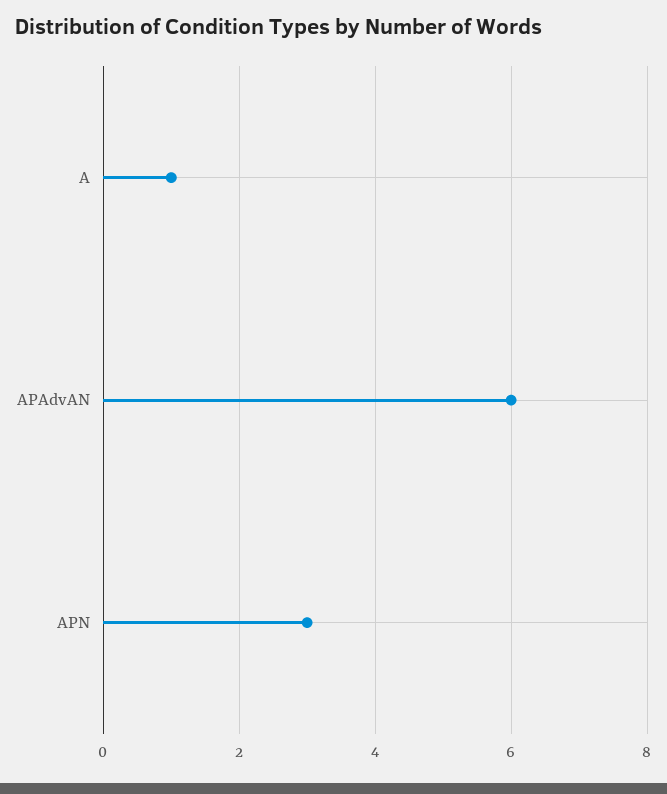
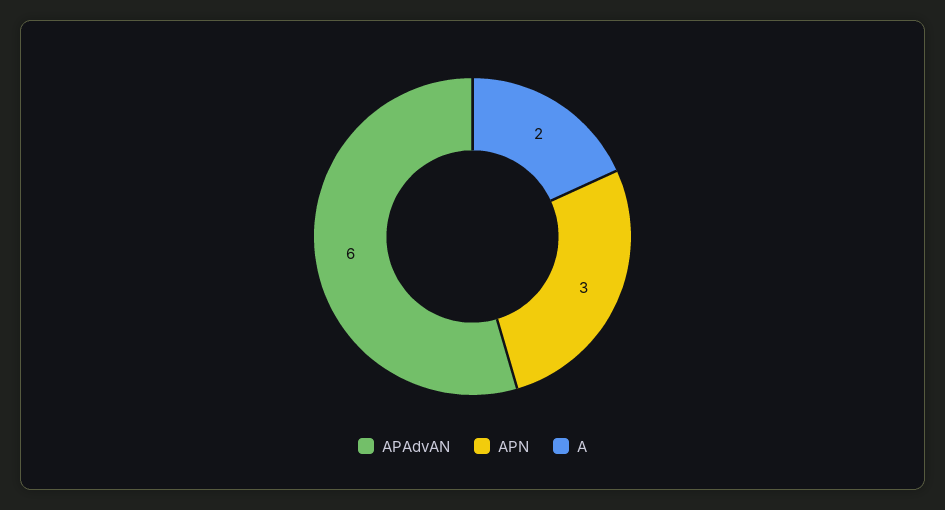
  {
-   "A": 1,
+   "A": 2,
    "APAdvAN": 6,
    "APN": 3
  }

